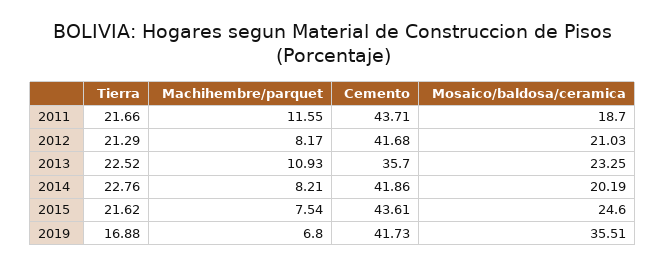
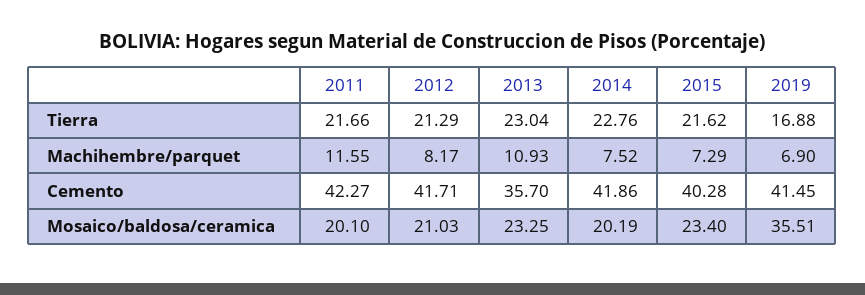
  {
    "Tierra": {
      "2011": 21.66,
      "2012": 21.29,
-     "2013": 22.52,
+     "2013": 23.04,
      "2014": 22.76,
      "2015": 21.62,
      "2019": 16.88
    },
    "Machihembre/parquet": {
      "2011": 11.55,
      "2012": 8.17,
      "2013": 10.93,
-     "2014": 8.21,
+     "2014": 7.52,
-     "2015": 7.54,
+     "2015": 7.29,
-     "2019": 6.8
+     "2019": 6.9
    },
    "Cemento": {
-     "2011": 43.71,
+     "2011": 42.27,
-     "2012": 41.68,
+     "2012": 41.71,
      "2013": 35.7,
      "2014": 41.86,
-     "2015": 43.61,
+     "2015": 40.28,
-     "2019": 41.73
+     "2019": 41.45
    },
    "Mosaico/baldosa/ceramica": {
-     "2011": 18.7,
+     "2011": 20.1,
      "2012": 21.03,
      "2013": 23.25,
      "2014": 20.19,
-     "2015": 24.6,
+     "2015": 23.4,
      "2019": 35.51
    }
  }

